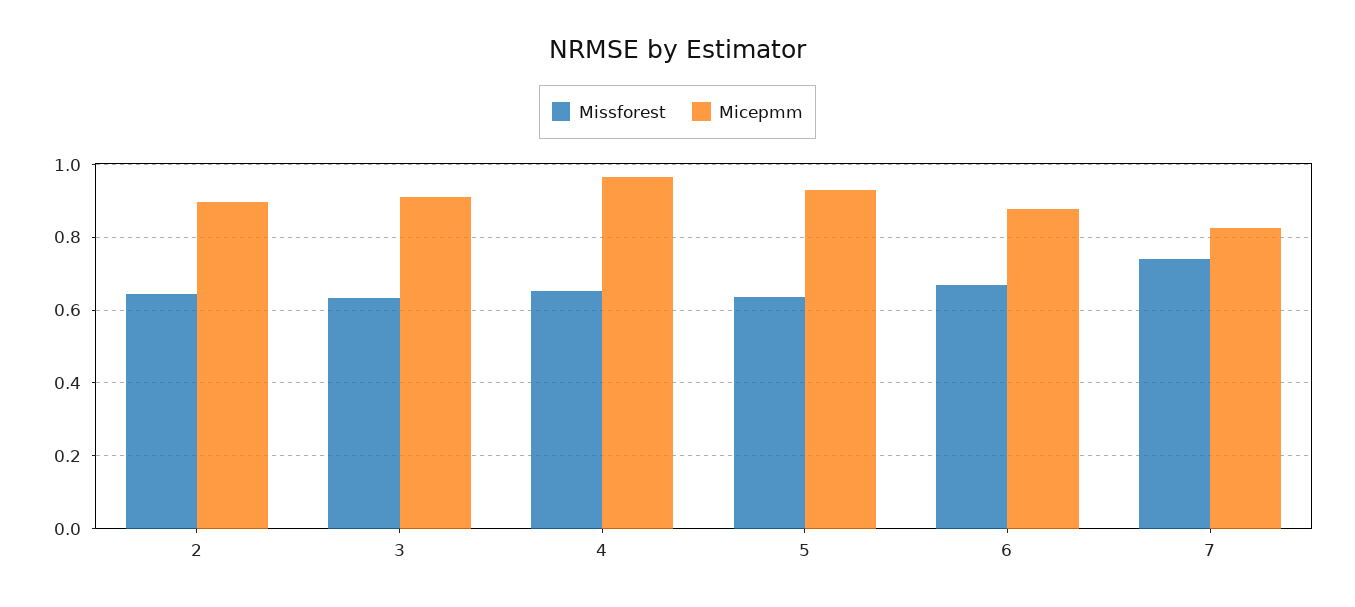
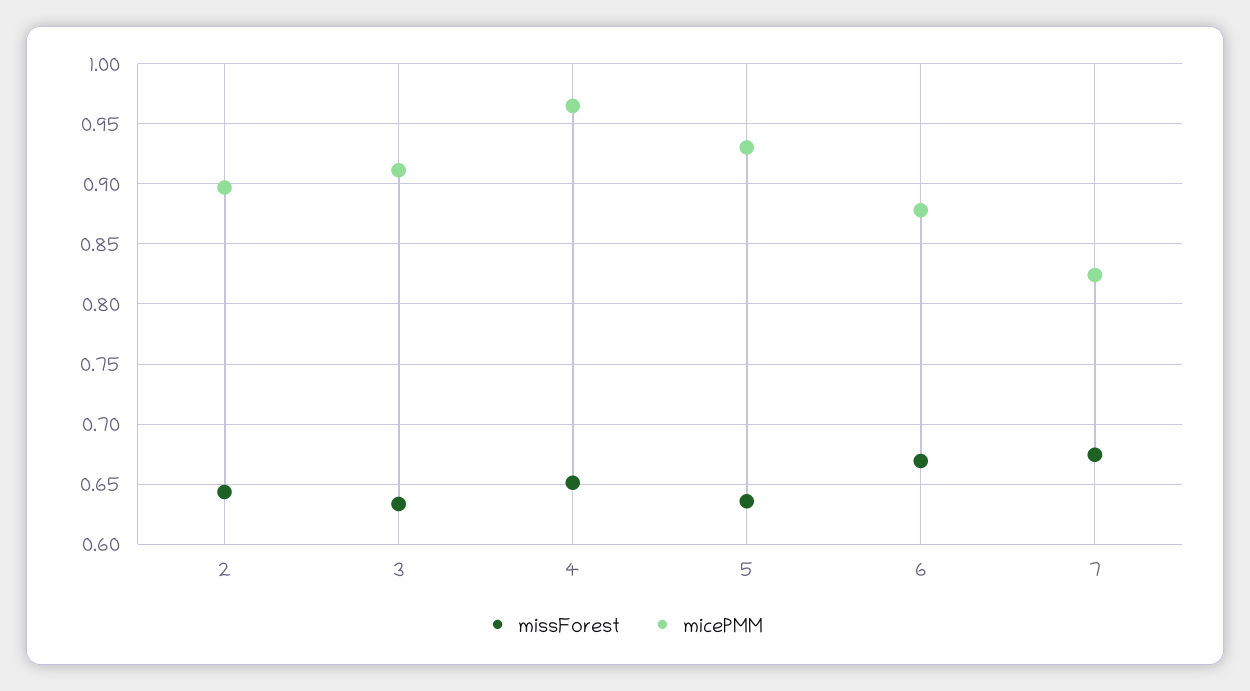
  {
    "Missforest": {
      "2": 0.645,
      "3": 0.635,
      "4": 0.65,
      "5": 0.635,
      "6": 0.67,
-     "7": 0.74
+     "7": 0.675
    },
    "Micepmm": {
      "2": 0.895,
      "3": 0.91,
      "4": 0.965,
      "5": 0.93,
      "6": 0.88,
      "7": 0.825
    }
  }

